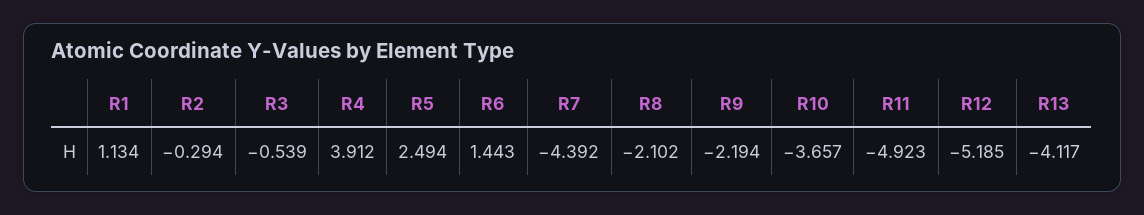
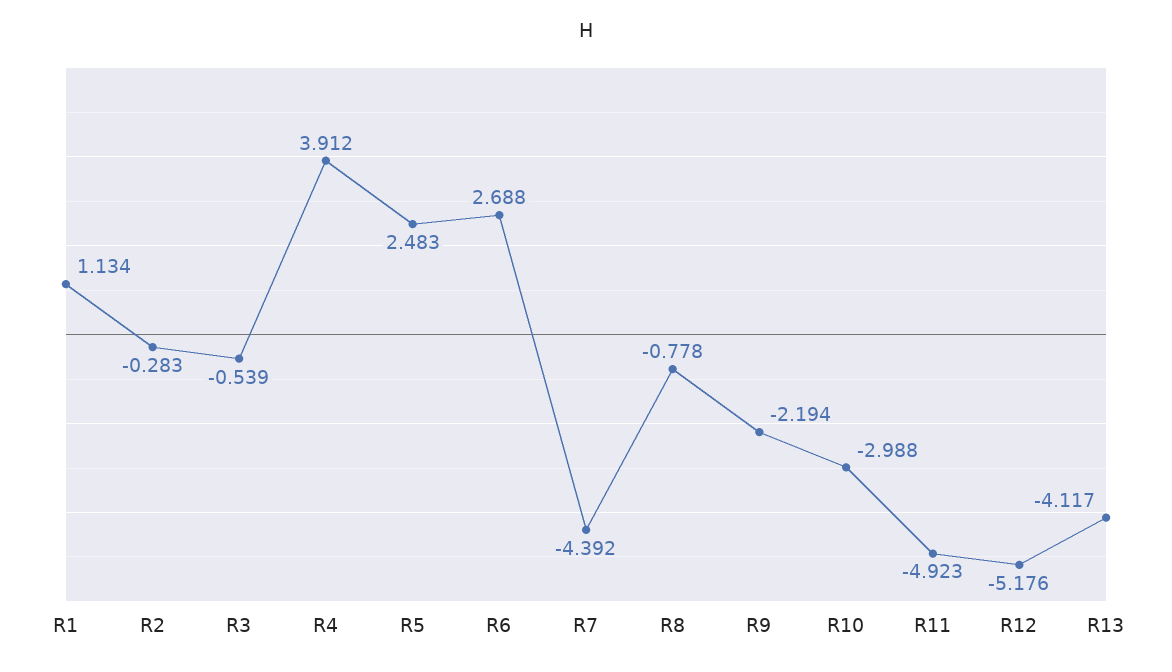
  {
    "R1": 1.134,
-   "R2": -0.294,
+   "R2": -0.283,
    "R3": -0.539,
    "R4": 3.912,
-   "R5": 2.494,
+   "R5": 2.483,
-   "R6": 1.443,
+   "R6": 2.688,
    "R7": -4.392,
-   "R8": -2.102,
+   "R8": -0.778,
    "R9": -2.194,
-   "R10": -3.657,
+   "R10": -2.988,
    "R11": -4.923,
-   "R12": -5.185,
+   "R12": -5.176,
    "R13": -4.117
  }

